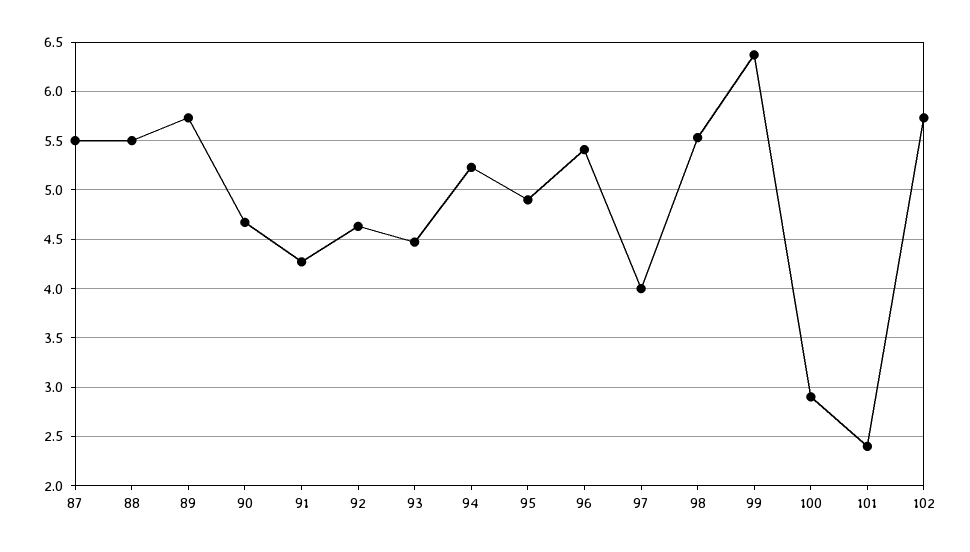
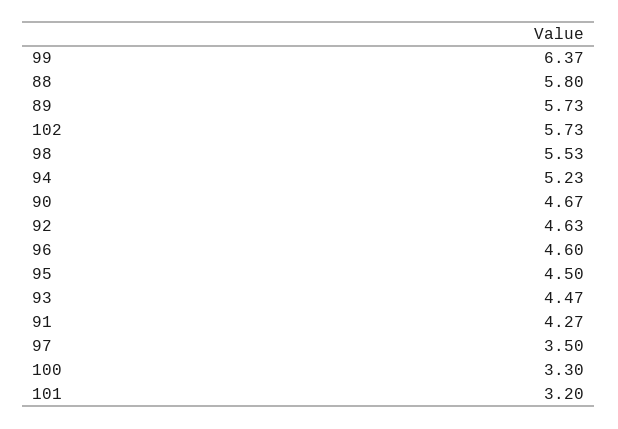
  {
-   "87": 5.5,
-   "88": 5.5,
+   "88": 5.8,
    "89": 5.73,
    "90": 4.67,
    "91": 4.27,
    "92": 4.63,
    "93": 4.47,
    "94": 5.23,
-   "95": 4.9,
+   "95": 4.5,
-   "96": 5.4,
+   "96": 4.6,
-   "97": 4,
+   "97": 3.5,
    "98": 5.53,
    "99": 6.37,
-   "100": 2.9,
+   "100": 3.3,
-   "101": 2.4,
+   "101": 3.2,
    "102": 5.73
  }

